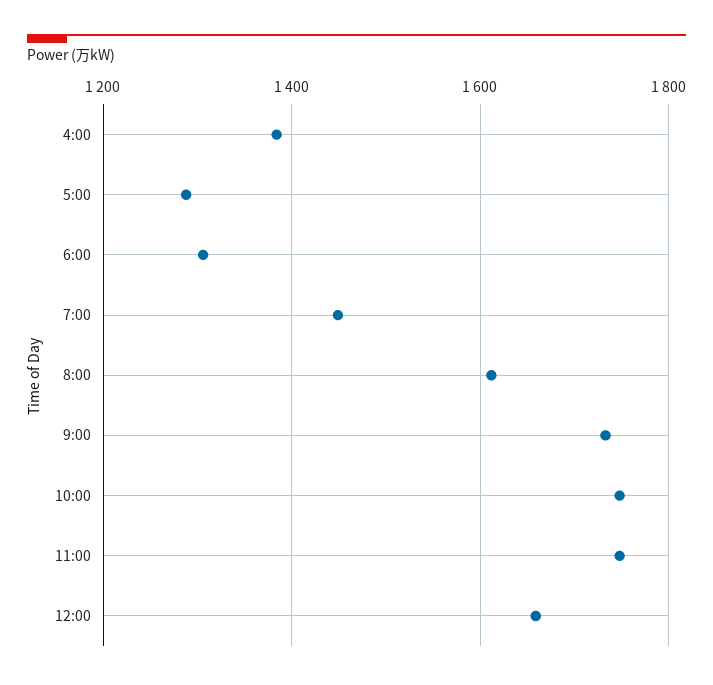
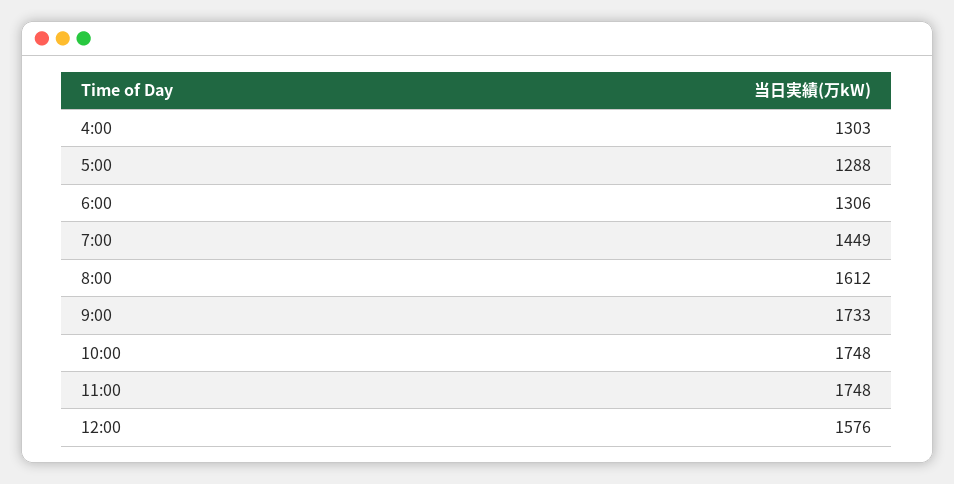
  {
-   "4:00": 1380,
+   "4:00": 1303,
    "5:00": 1288,
    "6:00": 1306,
    "7:00": 1449,
    "8:00": 1612,
    "9:00": 1733,
    "10:00": 1748,
    "11:00": 1748,
-   "12:00": 1660
+   "12:00": 1576
  }

